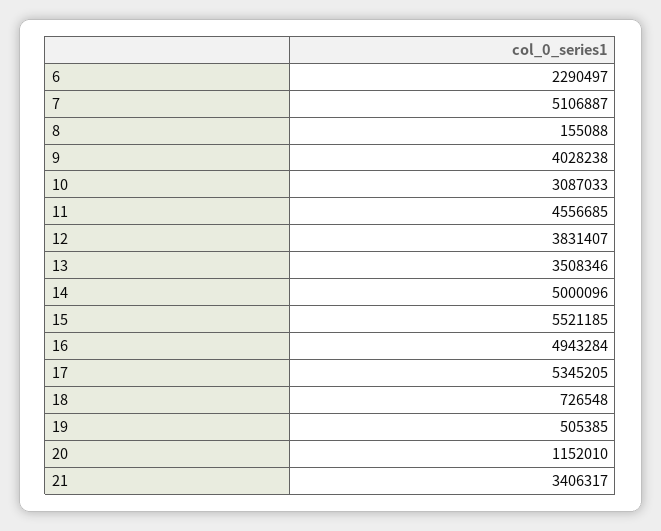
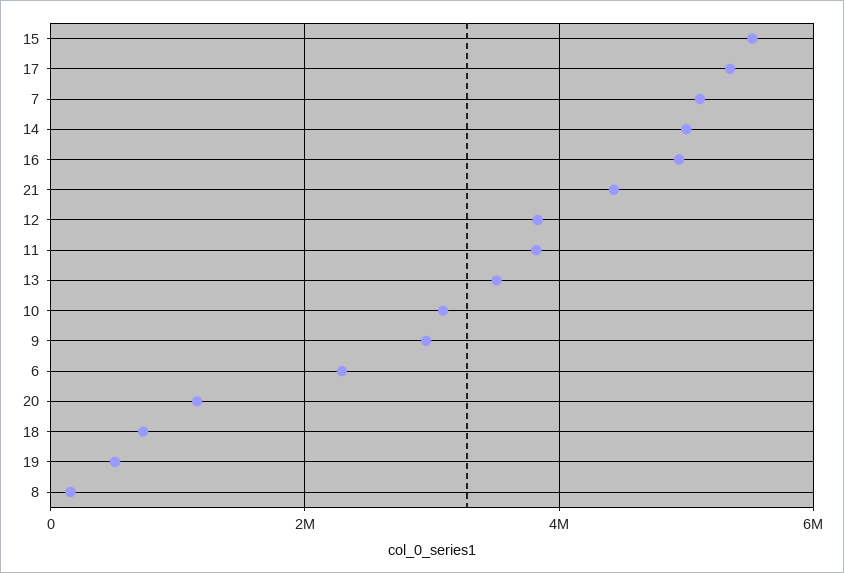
  {
    "6": 2290497,
    "7": 5106887,
    "8": 155088,
-   "9": 4028238,
+   "9": 3000000,
    "10": 3087033,
-   "11": 4556685,
+   "11": 3800000,
    "12": 3831407,
    "13": 3508346,
    "14": 5000096,
    "15": 5521185,
    "16": 4943284,
    "17": 5345205,
    "18": 726548,
    "19": 505385,
    "20": 1152010,
-   "21": 3406317
+   "21": 4400000
  }

